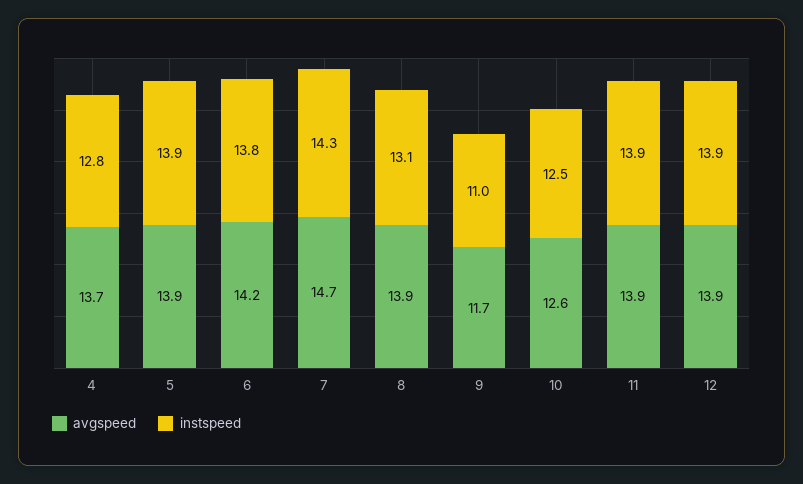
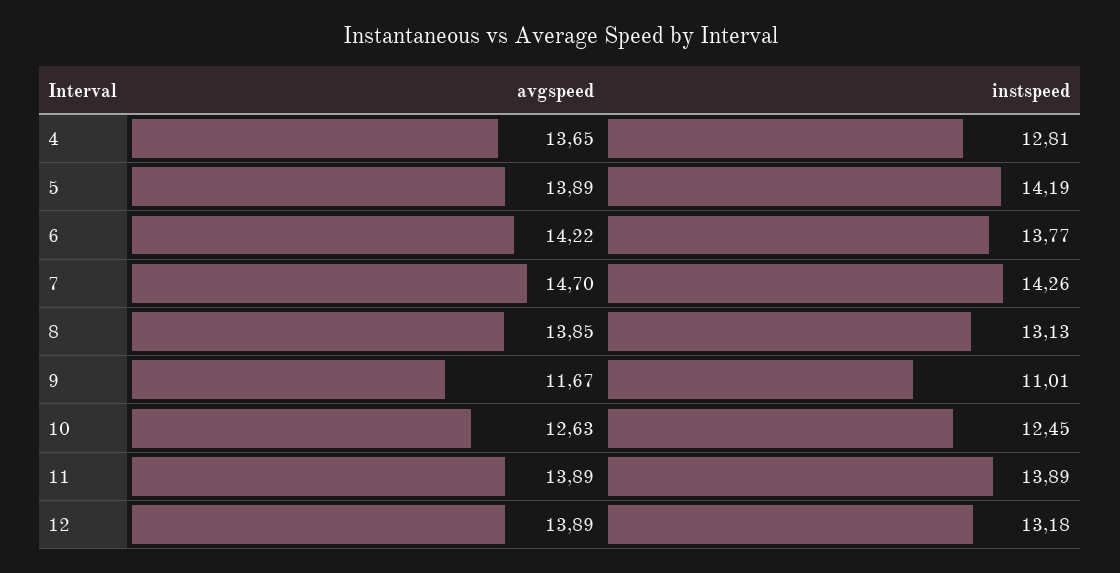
  {
    "avgspeed": {
      "4": 13.65,
      "5": 13.89,
      "6": 14.22,
      "7": 14.7,
      "8": 13.85,
      "9": 11.67,
      "10": 12.63,
      "11": 13.89,
      "12": 13.89
    },
    "instspeed": {
      "4": 12.81,
-     "5": 13.9,
+     "5": 14.19,
      "6": 13.77,
      "7": 14.26,
      "8": 13.13,
      "9": 11.01,
      "10": 12.45,
      "11": 13.89,
-     "12": 13.9
+     "12": 13.18
    }
  }

